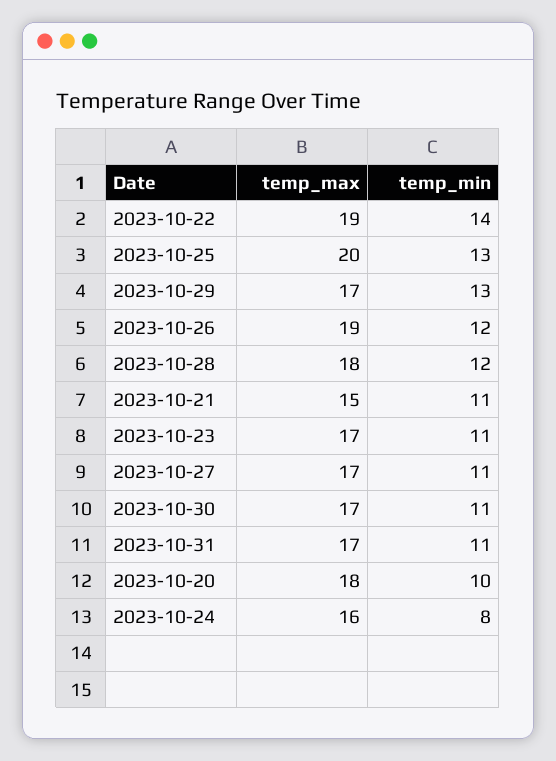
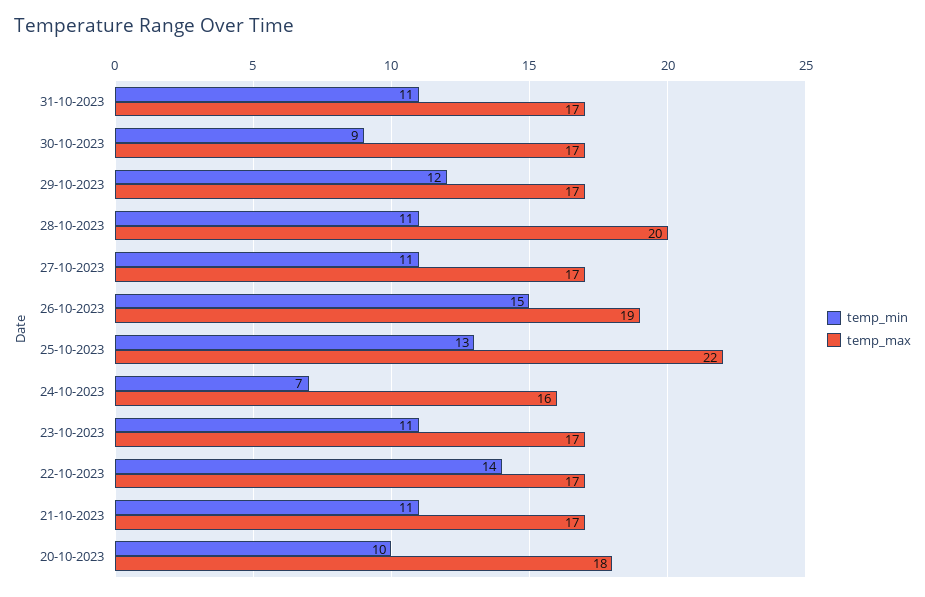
  {
    "temp_max": {
-     "2023-10-22": 19,
+     "2023-10-22": 17,
-     "2023-10-25": 20,
+     "2023-10-25": 22,
      "2023-10-29": 17,
      "2023-10-26": 19,
-     "2023-10-28": 18,
+     "2023-10-28": 20,
-     "2023-10-21": 15,
+     "2023-10-21": 17,
      "2023-10-23": 17,
      "2023-10-27": 17,
      "2023-10-30": 17,
      "2023-10-31": 17,
      "2023-10-20": 18,
      "2023-10-24": 16
    },
    "temp_min": {
      "2023-10-22": 14,
      "2023-10-25": 13,
-     "2023-10-29": 13,
+     "2023-10-29": 12,
-     "2023-10-26": 12,
+     "2023-10-26": 15,
-     "2023-10-28": 12,
+     "2023-10-28": 11,
      "2023-10-21": 11,
      "2023-10-23": 11,
      "2023-10-27": 11,
-     "2023-10-30": 11,
+     "2023-10-30": 9,
      "2023-10-31": 11,
      "2023-10-20": 10,
-     "2023-10-24": 8
+     "2023-10-24": 7
    }
  }

